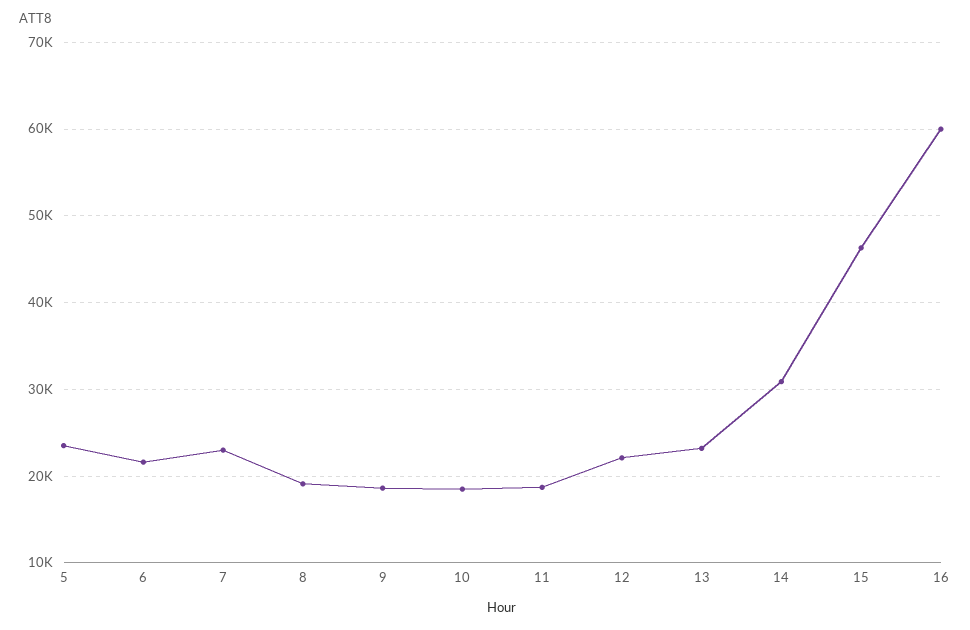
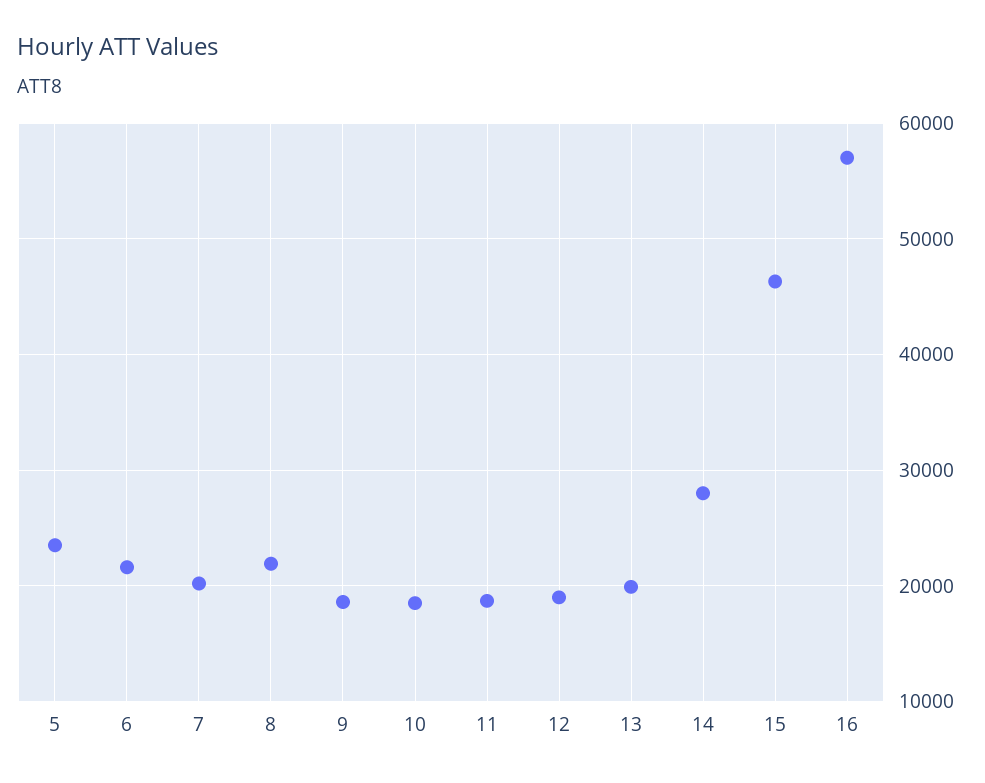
  {
    "5": 24000,
    "6": 22000,
-   "7": 23000,
+   "7": 20000,
-   "8": 19000,
+   "8": 22000,
    "9": 19000,
    "10": 19000,
    "11": 19000,
-   "12": 22000,
+   "12": 19000,
-   "13": 23000,
+   "13": 20000,
-   "14": 31000,
+   "14": 28000,
    "15": 46000,
-   "16": 60000
+   "16": 57000
  }

